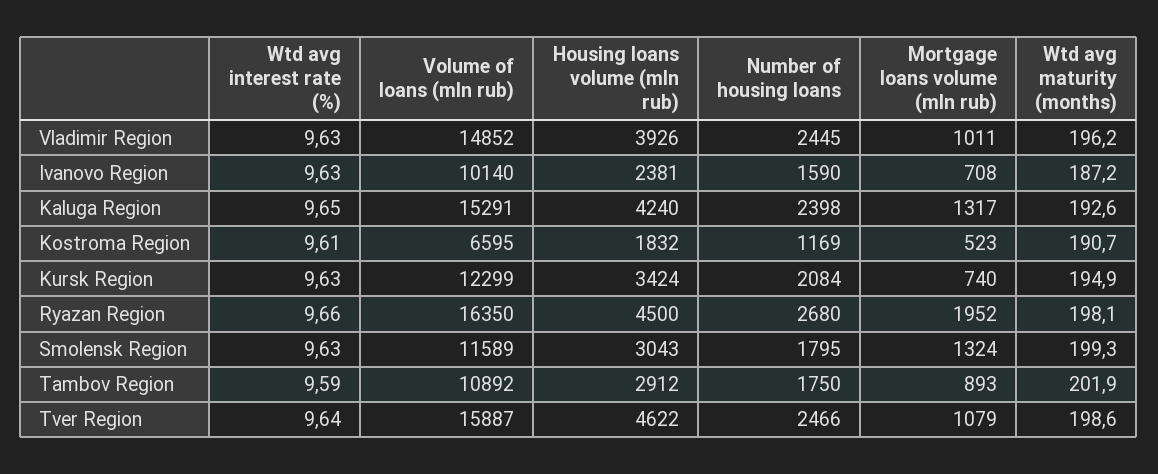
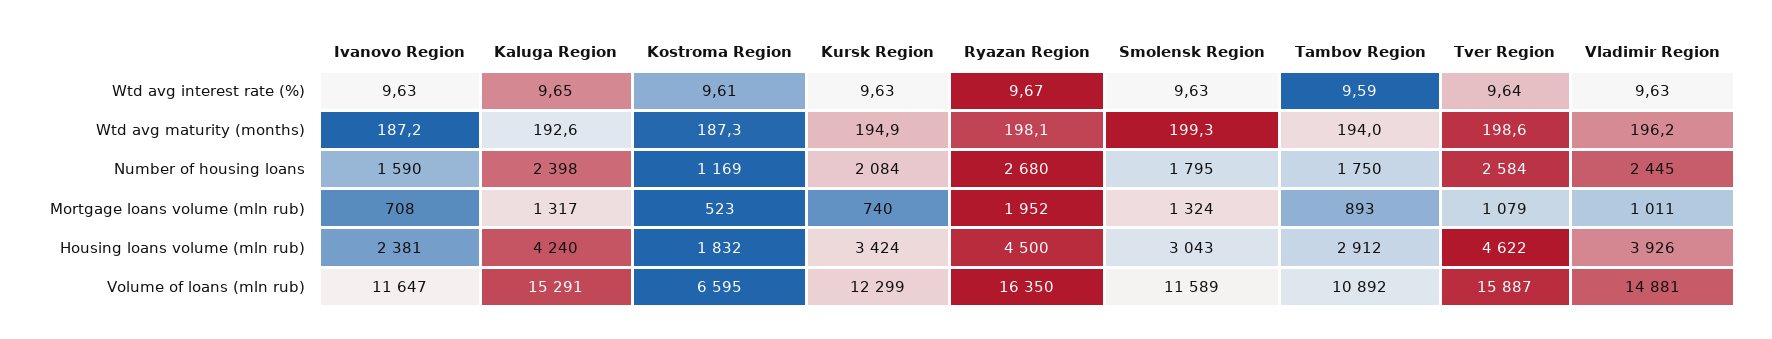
  {
    "Wtd avg interest rate (%)": {
      "Vladimir Region": 9.63,
      "Ivanovo Region": 9.63,
      "Kaluga Region": 9.65,
      "Kostroma Region": 9.61,
      "Kursk Region": 9.63,
-     "Ryazan Region": 9.66,
+     "Ryazan Region": 9.67,
      "Smolensk Region": 9.63,
      "Tambov Region": 9.59,
      "Tver Region": 9.64
    },
    "Volume of loans (mln rub)": {
-     "Vladimir Region": 14852,
+     "Vladimir Region": 14881,
-     "Ivanovo Region": 10140,
+     "Ivanovo Region": 11647,
      "Kaluga Region": 15291,
      "Kostroma Region": 6595,
      "Kursk Region": 12299,
      "Ryazan Region": 16350,
      "Smolensk Region": 11589,
      "Tambov Region": 10892,
      "Tver Region": 15887
    },
    "Housing loans volume (mln rub)": {
      "Vladimir Region": 3926,
      "Ivanovo Region": 2381,
      "Kaluga Region": 4240,
      "Kostroma Region": 1832,
      "Kursk Region": 3424,
      "Ryazan Region": 4500,
      "Smolensk Region": 3043,
      "Tambov Region": 2912,
      "Tver Region": 4622
    },
    "Number of housing loans": {
      "Vladimir Region": 2445,
      "Ivanovo Region": 1590,
      "Kaluga Region": 2398,
      "Kostroma Region": 1169,
      "Kursk Region": 2084,
      "Ryazan Region": 2680,
      "Smolensk Region": 1795,
      "Tambov Region": 1750,
-     "Tver Region": 2466
+     "Tver Region": 2584
    },
    "Mortgage loans volume (mln rub)": {
      "Vladimir Region": 1011,
      "Ivanovo Region": 708,
      "Kaluga Region": 1317,
      "Kostroma Region": 523,
      "Kursk Region": 740,
      "Ryazan Region": 1952,
      "Smolensk Region": 1324,
      "Tambov Region": 893,
      "Tver Region": 1079
    },
    "Wtd avg maturity (months)": {
      "Vladimir Region": 196.2,
      "Ivanovo Region": 187.2,
      "Kaluga Region": 192.6,
-     "Kostroma Region": 190.7,
+     "Kostroma Region": 187.3,
      "Kursk Region": 194.9,
      "Ryazan Region": 198.1,
      "Smolensk Region": 199.3,
-     "Tambov Region": 201.9,
+     "Tambov Region": 194,
      "Tver Region": 198.6
    }
  }

